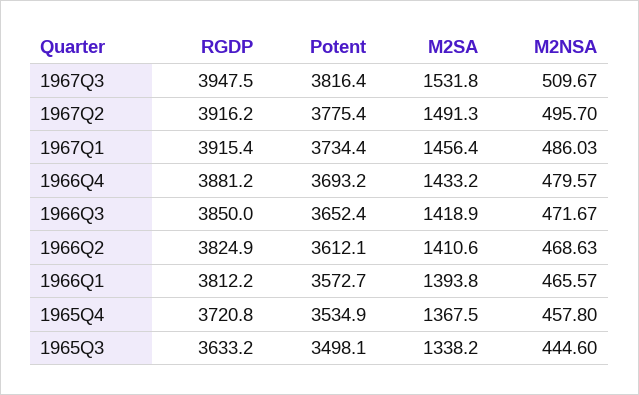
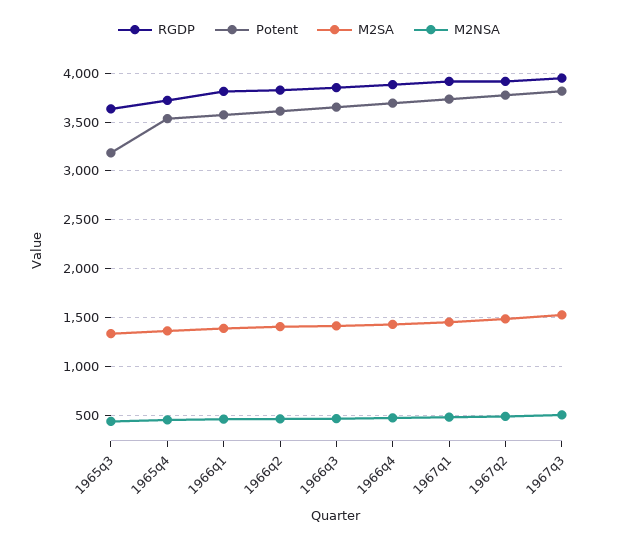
  {
    "RGDP": {
      "1967Q3": 3947.5,
      "1967Q2": 3916.2,
      "1967Q1": 3915.4,
      "1966Q4": 3881.2,
      "1966Q3": 3850,
      "1966Q2": 3824.9,
      "1966Q1": 3812.2,
      "1965Q4": 3720.8,
      "1965Q3": 3633.2
    },
    "Potent": {
      "1967Q3": 3816.4,
      "1967Q2": 3775.4,
      "1967Q1": 3734.4,
      "1966Q4": 3693.2,
      "1966Q3": 3652.4,
      "1966Q2": 3612.1,
      "1966Q1": 3572.7,
      "1965Q4": 3534.9,
-     "1965Q3": 3498.1
+     "1965Q3": 3200
    },
    "M2SA": {
      "1967Q3": 1531.8,
      "1967Q2": 1491.3,
      "1967Q1": 1456.4,
      "1966Q4": 1433.2,
      "1966Q3": 1418.9,
      "1966Q2": 1410.6,
      "1966Q1": 1393.8,
      "1965Q4": 1367.5,
      "1965Q3": 1338.2
    },
    "M2NSA": {
      "1967Q3": 509.67,
      "1967Q2": 495.7,
      "1967Q1": 486.03,
      "1966Q4": 479.57,
      "1966Q3": 471.67,
      "1966Q2": 468.63,
      "1966Q1": 465.57,
      "1965Q4": 457.8,
      "1965Q3": 444.6
    }
  }

